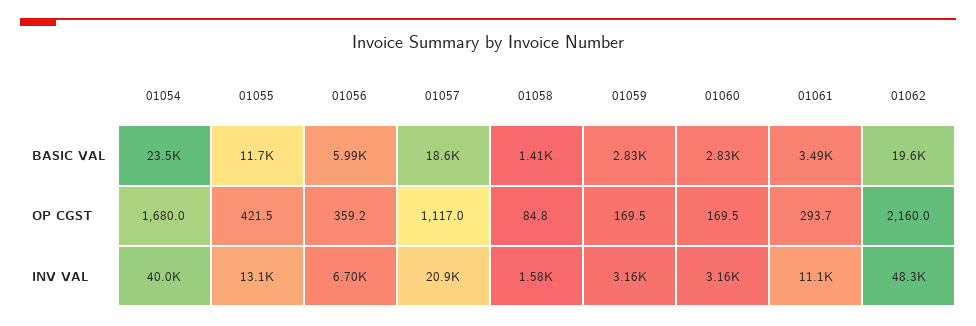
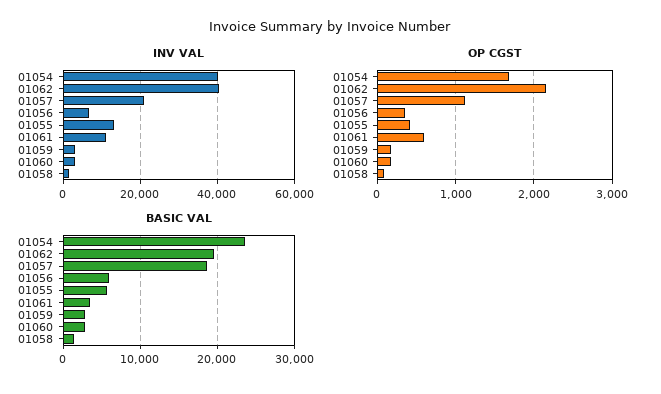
  {
    "BASIC VAL": {
      "01054": 23500,
-     "01055": 11700,
+     "01055": 6000,
      "01056": 5990,
      "01057": 18600,
      "01058": 1410,
      "01059": 2830,
      "01060": 2830,
      "01061": 3490,
      "01062": 19600
    },
    "OP CGST": {
      "01054": 1680,
      "01055": 421.5,
      "01056": 359.2,
      "01057": 1117,
      "01058": 84.8,
      "01059": 169.5,
      "01060": 169.5,
-     "01061": 293.7,
+     "01061": 600,
      "01062": 2160
    },
    "INV VAL": {
      "01054": 40000,
      "01055": 13100,
      "01056": 6700,
      "01057": 20900,
      "01058": 1580,
      "01059": 3160,
      "01060": 3160,
      "01061": 11100,
-     "01062": 48300
+     "01062": 40000
    }
  }

